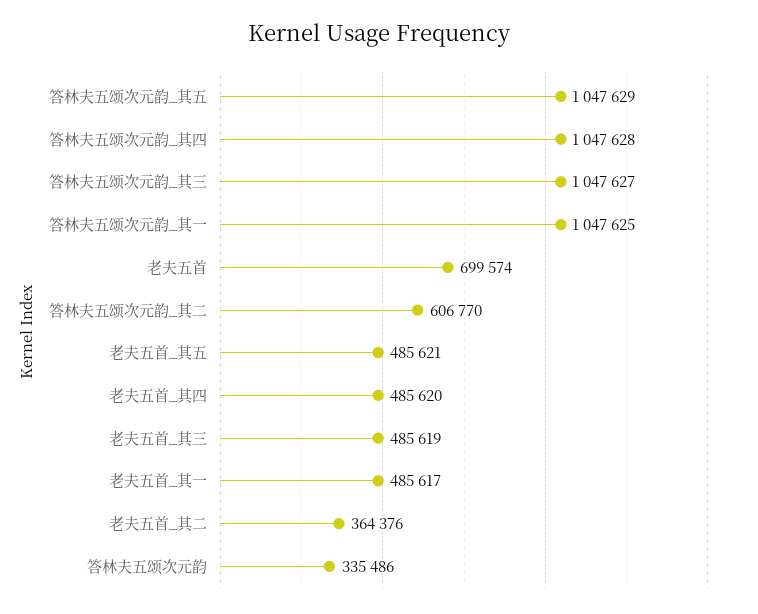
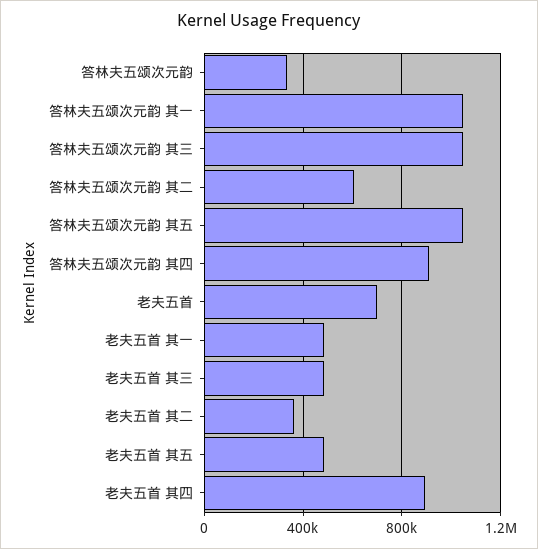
  {
    "答林夫五颂次元韵_其五": 1047629,
-   "答林夫五颂次元韵_其四": 1047628,
+   "答林夫五颂次元韵_其四": 900000,
    "答林夫五颂次元韵_其三": 1047627,
    "答林夫五颂次元韵_其一": 1047625,
    "老夫五首": 699574,
    "答林夫五颂次元韵_其二": 606770,
    "老夫五首_其五": 485621,
-   "老夫五首_其四": 485620,
+   "老夫五首_其四": 900000,
    "老夫五首_其三": 485619,
    "老夫五首_其一": 485617,
    "老夫五首_其二": 364376,
    "答林夫五颂次元韵": 335486
  }

